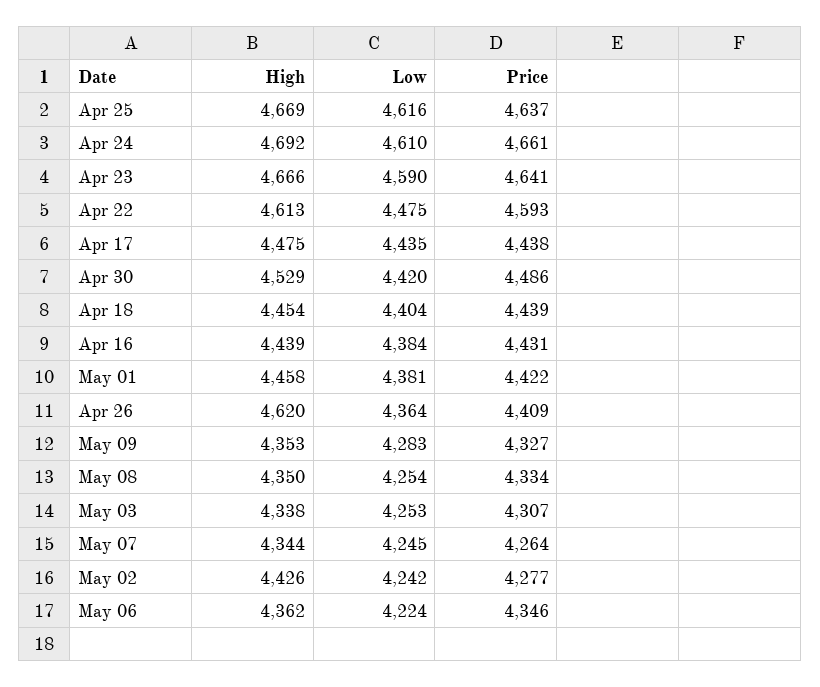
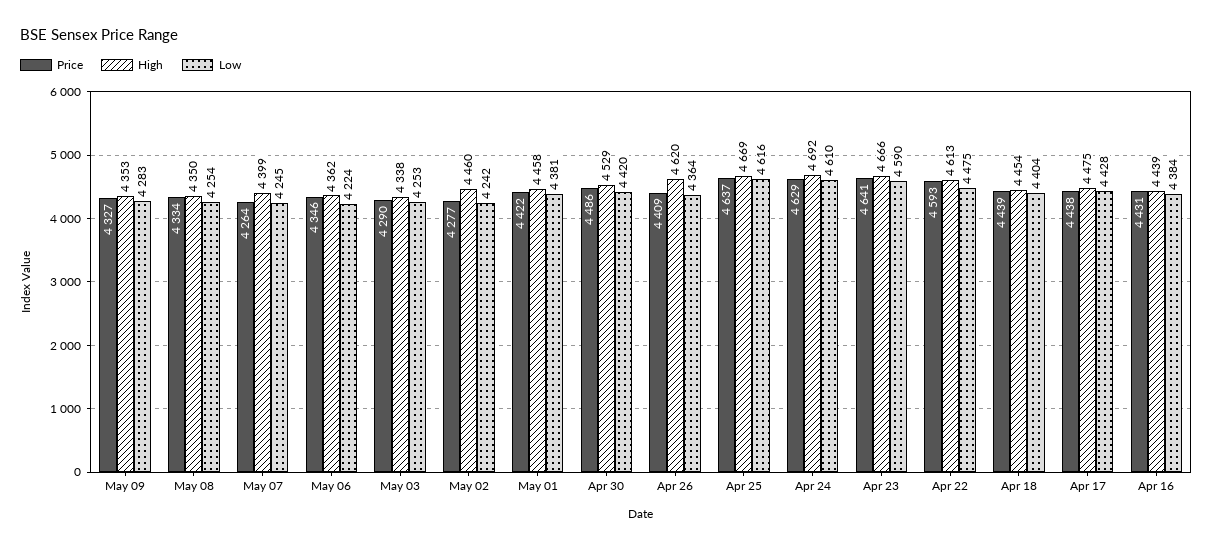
  {
    "High": {
      "Apr 25": 4669,
      "Apr 24": 4692,
      "Apr 23": 4666,
      "Apr 22": 4613,
      "Apr 17": 4475,
      "Apr 30": 4529,
      "Apr 18": 4454,
      "Apr 16": 4439,
      "May 01": 4458,
      "Apr 26": 4620,
      "May 09": 4353,
      "May 08": 4350,
      "May 03": 4338,
-     "May 07": 4344,
+     "May 07": 4399,
-     "May 02": 4426,
+     "May 02": 4460,
      "May 06": 4362
    },
    "Low": {
      "Apr 25": 4616,
      "Apr 24": 4610,
      "Apr 23": 4590,
      "Apr 22": 4475,
-     "Apr 17": 4435,
+     "Apr 17": 4428,
      "Apr 30": 4420,
      "Apr 18": 4404,
      "Apr 16": 4384,
      "May 01": 4381,
      "Apr 26": 4364,
      "May 09": 4283,
      "May 08": 4254,
      "May 03": 4253,
      "May 07": 4245,
      "May 02": 4242,
      "May 06": 4224
    },
    "Price": {
      "Apr 25": 4637,
-     "Apr 24": 4661,
+     "Apr 24": 4629,
      "Apr 23": 4641,
      "Apr 22": 4593,
      "Apr 17": 4438,
      "Apr 30": 4486,
      "Apr 18": 4439,
      "Apr 16": 4431,
      "May 01": 4422,
      "Apr 26": 4409,
      "May 09": 4327,
      "May 08": 4334,
-     "May 03": 4307,
+     "May 03": 4290,
      "May 07": 4264,
      "May 02": 4277,
      "May 06": 4346
    }
  }

